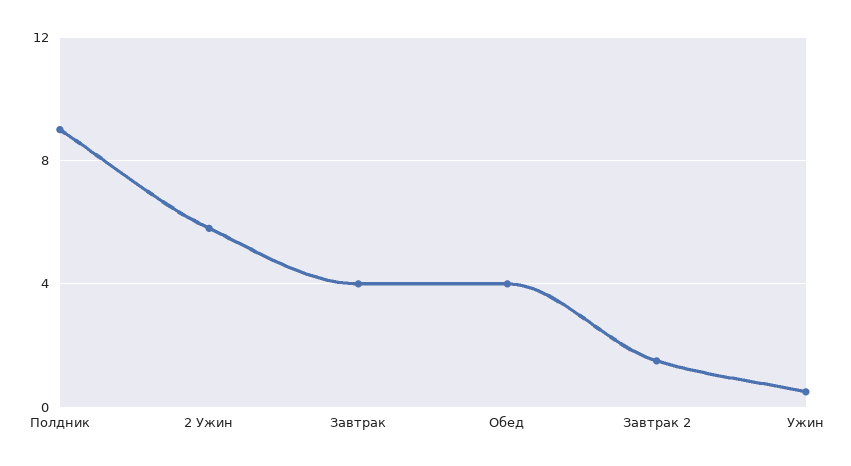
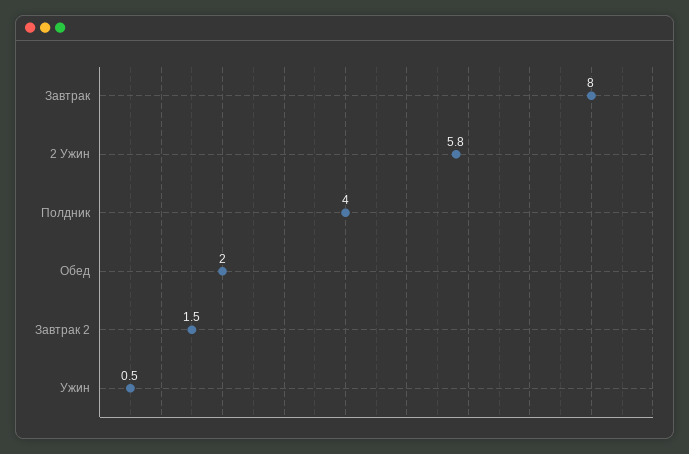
  {
-   "Полдник": 9,
+   "Полдник": 4,
    "2 Ужин": 5.8,
-   "Завтрак": 4,
+   "Завтрак": 8,
-   "Обед": 4,
+   "Обед": 2,
    "Завтрак 2": 1.5,
    "Ужин": 0.5
  }

